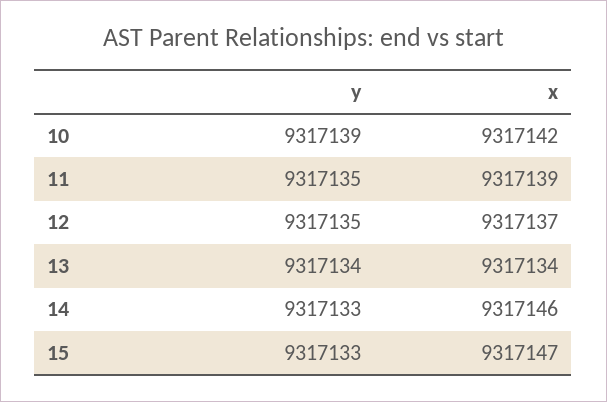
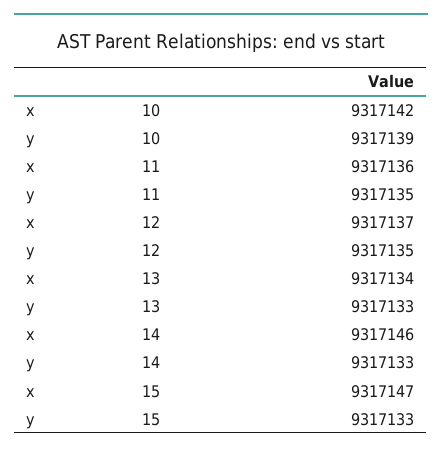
  {
    "y": {
      "10": 9317139,
      "11": 9317135,
      "12": 9317135,
-     "13": 9317134,
+     "13": 9317133,
      "14": 9317133,
      "15": 9317133
    },
    "x": {
      "10": 9317142,
-     "11": 9317139,
+     "11": 9317136,
      "12": 9317137,
      "13": 9317134,
      "14": 9317146,
      "15": 9317147
    }
  }

